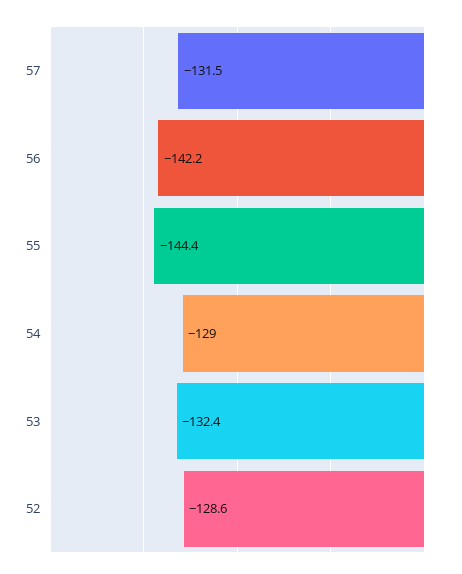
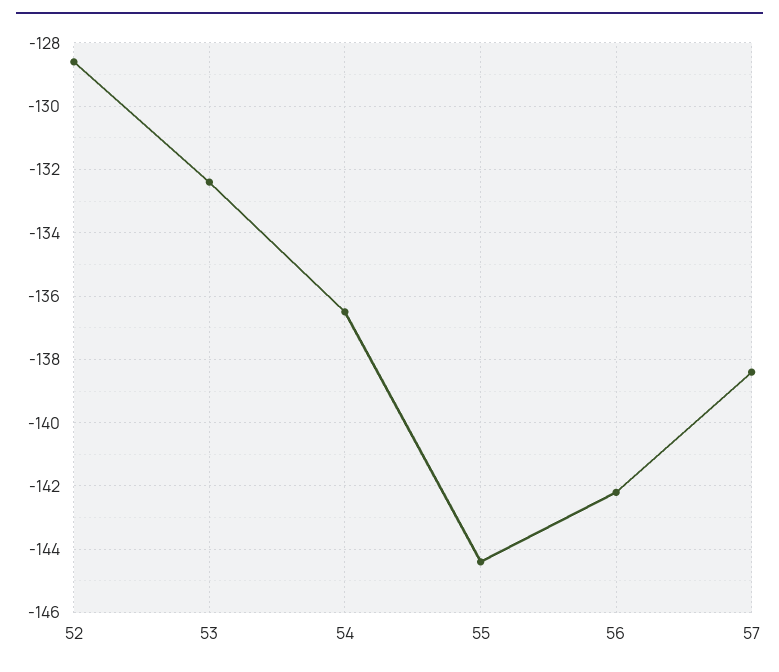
  {
-   "57": -131.5,
+   "57": -138.5,
    "56": -142.2,
    "55": -144.4,
-   "54": -129,
+   "54": -136.5,
    "53": -132.4,
    "52": -128.6
  }

